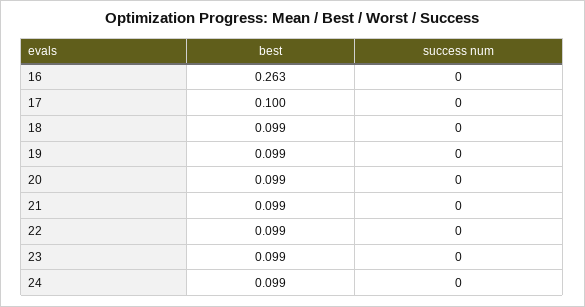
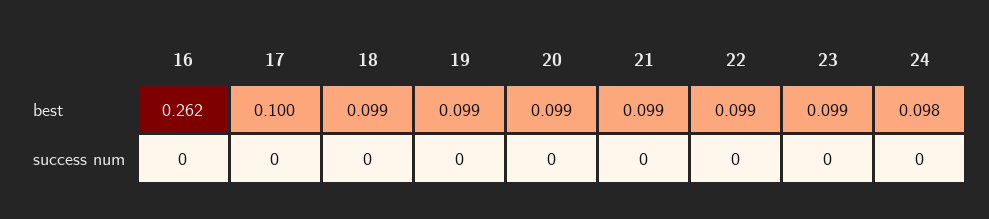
  {
    "best": {
-     "16": 0.263,
+     "16": 0.262,
      "17": 0.1,
      "18": 0.099,
      "19": 0.099,
      "20": 0.099,
      "21": 0.099,
      "22": 0.099,
      "23": 0.099,
-     "24": 0.099
+     "24": 0.098
    },
    "success num": {
      "16": 0,
      "17": 0,
      "18": 0,
      "19": 0,
      "20": 0,
      "21": 0,
      "22": 0,
      "23": 0,
      "24": 0
    }
  }

